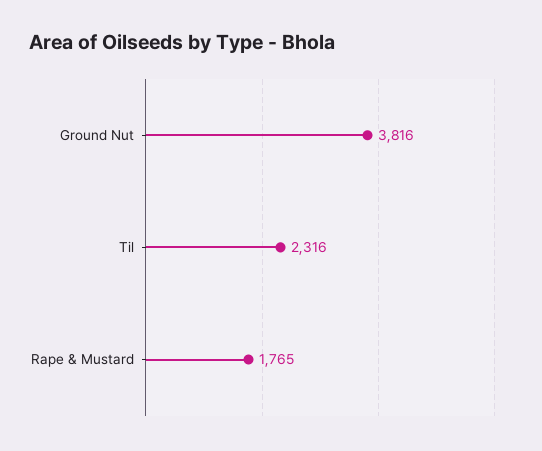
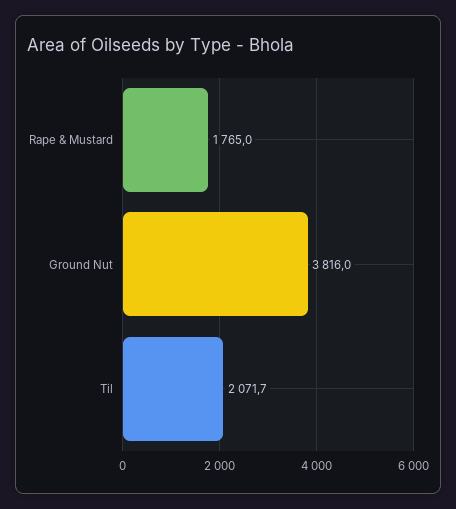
  {
    "Ground Nut": 3816,
-   "Til": 2316,
+   "Til": 2071.7,
    "Rape & Mustard": 1765
  }

